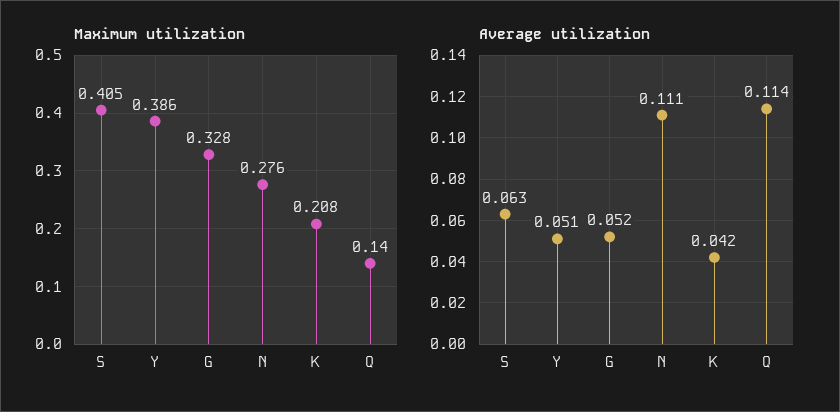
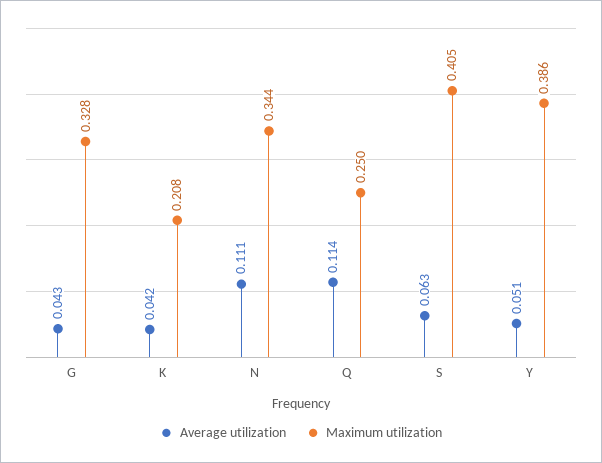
  {
    "Maximum utilization": {
      "S": 0.405,
      "Y": 0.386,
      "G": 0.328,
-     "N": 0.276,
+     "N": 0.344,
      "K": 0.208,
-     "Q": 0.14
+     "Q": 0.25
    },
    "Average utilization": {
      "S": 0.063,
      "Y": 0.051,
-     "G": 0.052,
+     "G": 0.043,
      "N": 0.111,
      "K": 0.042,
      "Q": 0.114
    }
  }

